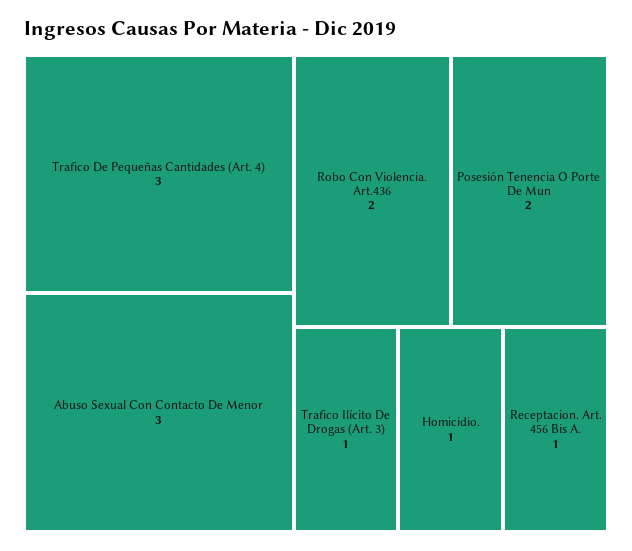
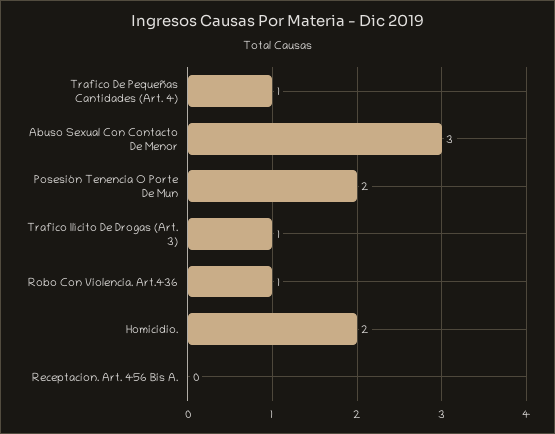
  {
-   "Trafico De Pequeñas Cantidades (Art. 4)": 3,
+   "Trafico De Pequeñas Cantidades (Art. 4)": 1,
    "Abuso Sexual Con Contacto De Menor": 3,
-   "Robo Con Violencia. Art.436": 2,
+   "Robo Con Violencia. Art.436": 1,
    "Posesión Tenencia O Porte De Mun": 2,
    "Trafico Ilícito De Drogas (Art. 3)": 1,
-   "Homicidio.": 1,
+   "Homicidio.": 2,
-   "Receptacion. Art. 456 Bis A.": 1
+   "Receptacion. Art. 456 Bis A.": 0
  }

